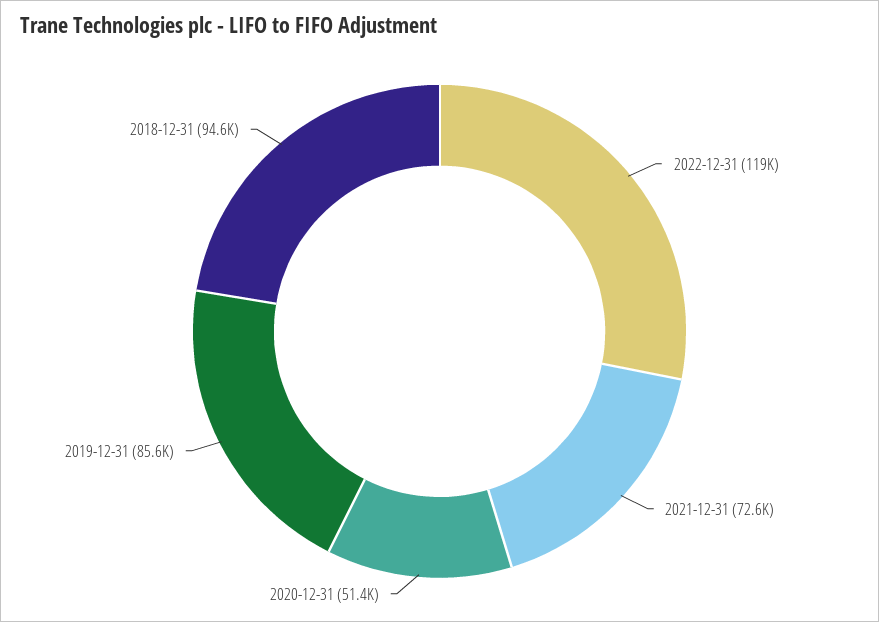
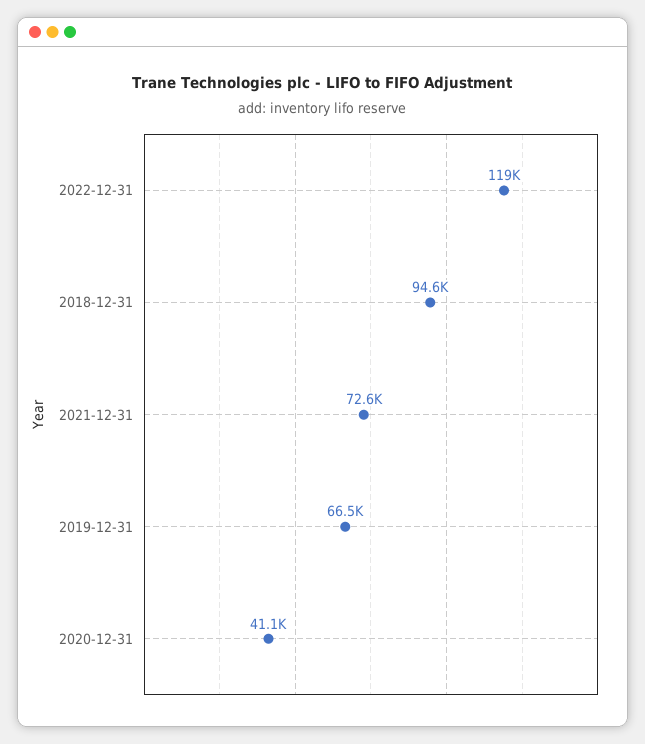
  {
    "2022-12-31": 119000,
    "2021-12-31": 72600,
-   "2020-12-31": 51400,
+   "2020-12-31": 41100,
-   "2019-12-31": 85600,
+   "2019-12-31": 66500,
    "2018-12-31": 94600
  }

